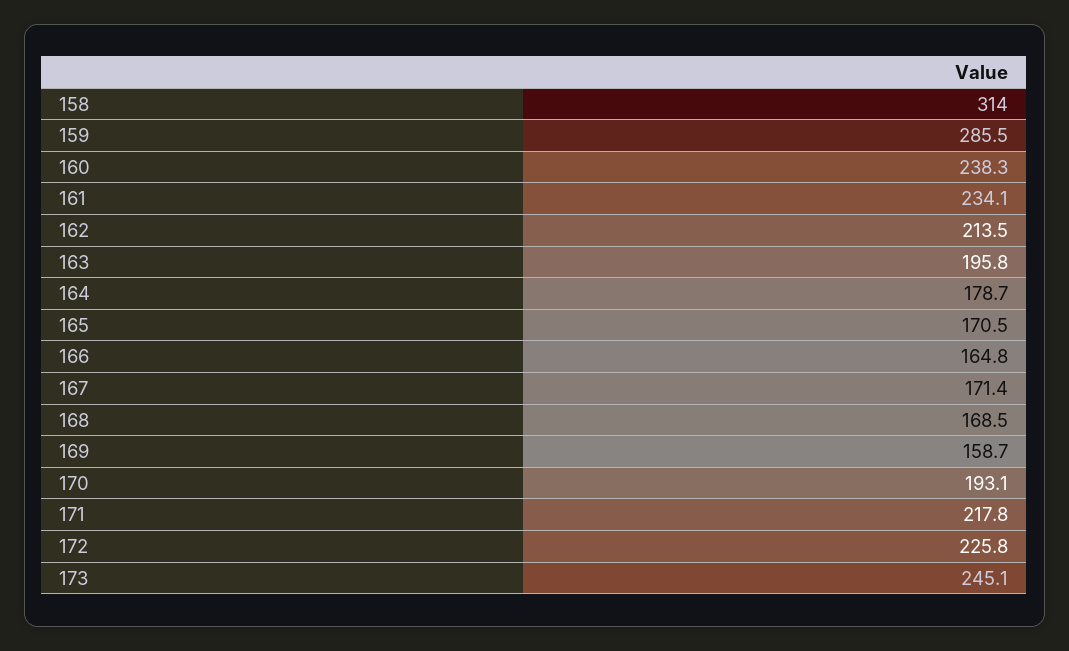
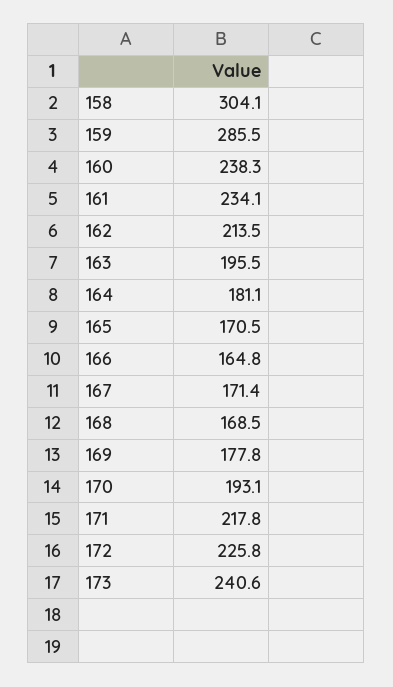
  {
-   "158": 314,
+   "158": 304.1,
    "159": 285.5,
    "160": 238.3,
    "161": 234.1,
    "162": 213.5,
-   "163": 195.8,
+   "163": 195.5,
-   "164": 178.7,
+   "164": 181.1,
    "165": 170.5,
    "166": 164.8,
    "167": 171.4,
    "168": 168.5,
-   "169": 158.7,
+   "169": 177.8,
    "170": 193.1,
    "171": 217.8,
    "172": 225.8,
-   "173": 245.1
+   "173": 240.6
  }

